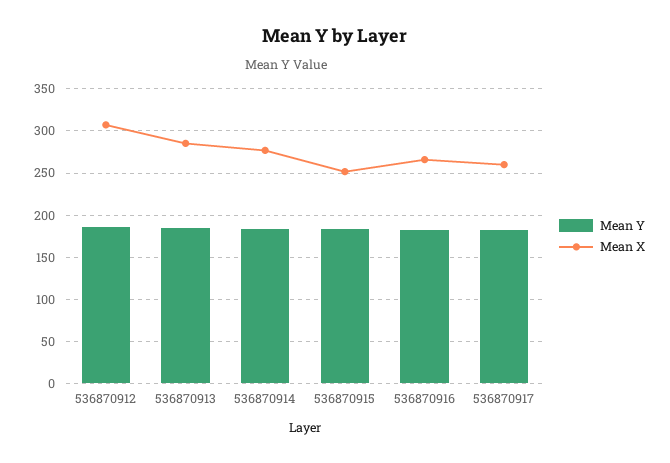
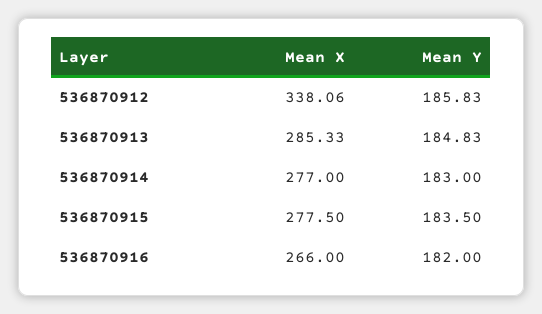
  {
    "Mean Y": {
      "536870912": 185.83,
      "536870913": 184.83,
      "536870914": 183,
      "536870915": 183.5,
-     "536870916": 182,
+     "536870916": 182
-     "536870917": 180
    },
    "Mean X": {
-     "536870912": 310,
+     "536870912": 338.06,
      "536870913": 285.33,
      "536870914": 277,
-     "536870915": 250,
+     "536870915": 277.5,
-     "536870916": 266,
+     "536870916": 266
-     "536870917": 260
    }
  }

